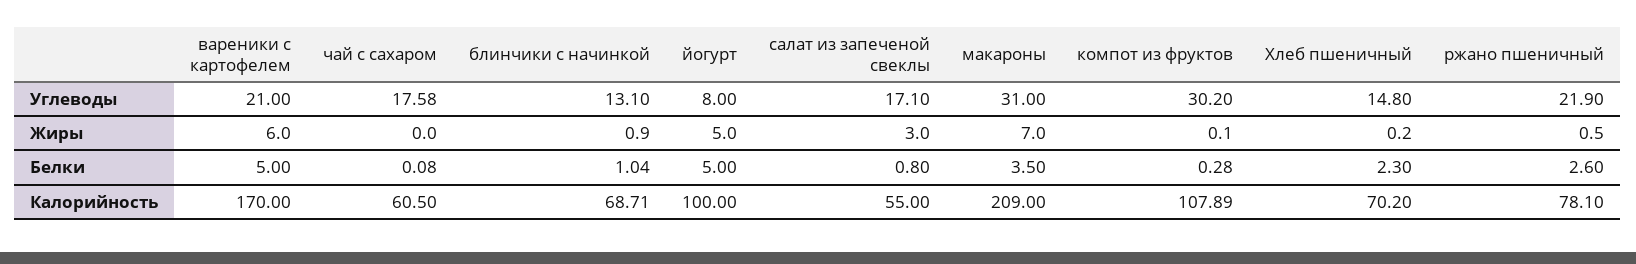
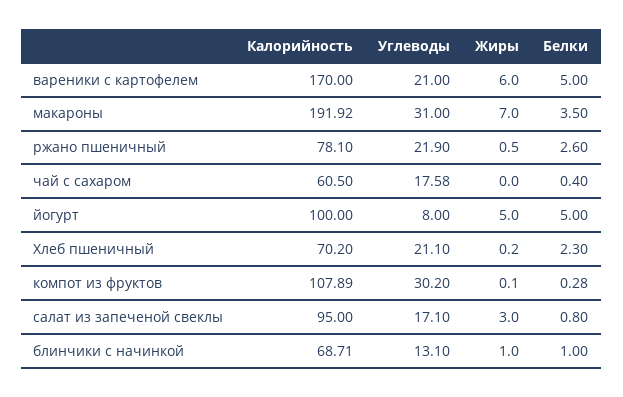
  {
    "вареники с картофелем": {
      "Углеводы": 21,
      "Жиры": 6,
      "Белки": 5,
      "Калорийность": 170
    },
    "чай с сахаром": {
      "Углеводы": 17.58,
      "Жиры": 0,
-     "Белки": 0.08,
+     "Белки": 0.4,
      "Калорийность": 60.5
    },
    "блинчики с начинкой": {
      "Углеводы": 13.1,
-     "Жиры": 0.9,
+     "Жиры": 1,
-     "Белки": 1.04,
+     "Белки": 1,
      "Калорийность": 68.71
    },
    "йогурт": {
      "Углеводы": 8,
      "Жиры": 5,
      "Белки": 5,
      "Калорийность": 100
    },
    "салат из запеченой свеклы": {
      "Углеводы": 17.1,
      "Жиры": 3,
      "Белки": 0.8,
-     "Калорийность": 55
+     "Калорийность": 95
    },
    "макароны": {
      "Углеводы": 31,
      "Жиры": 7,
      "Белки": 3.5,
-     "Калорийность": 209
+     "Калорийность": 191.92
    },
    "компот из фруктов": {
      "Углеводы": 30.2,
      "Жиры": 0.1,
      "Белки": 0.28,
      "Калорийность": 107.89
    },
    "Хлеб пшеничный": {
-     "Углеводы": 14.8,
+     "Углеводы": 21.1,
      "Жиры": 0.2,
      "Белки": 2.3,
      "Калорийность": 70.2
    },
    "ржано пшеничный": {
      "Углеводы": 21.9,
      "Жиры": 0.5,
      "Белки": 2.6,
      "Калорийность": 78.1
    }
  }

